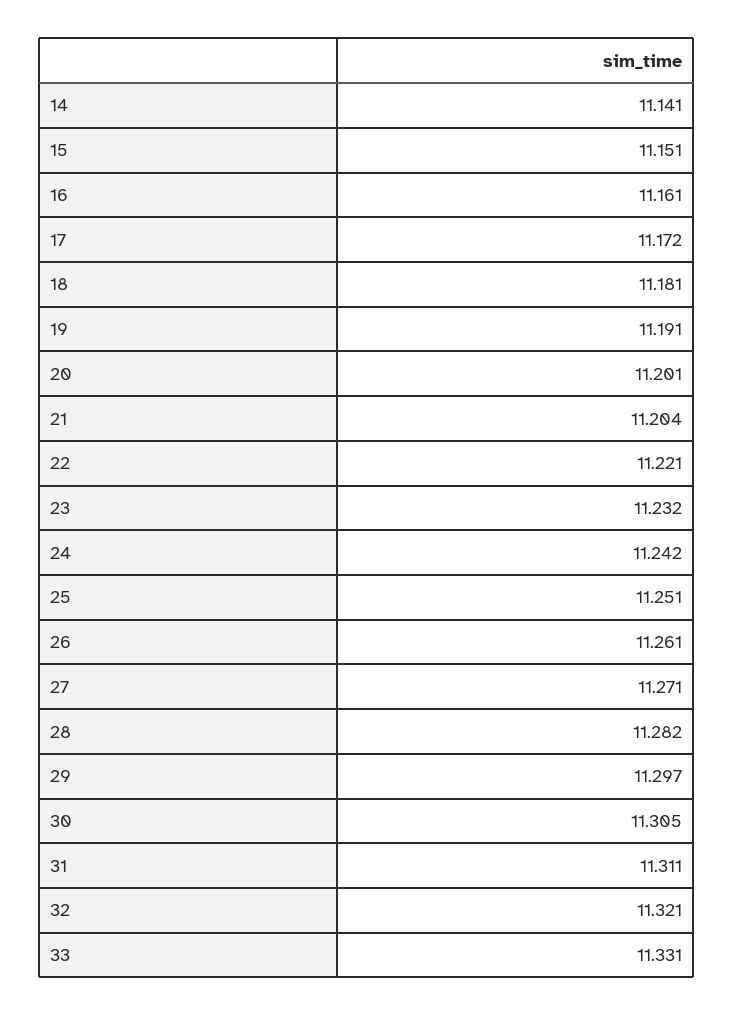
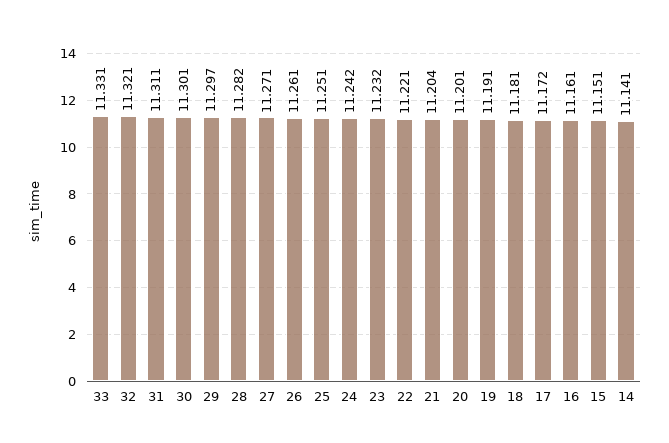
  {
    "14": 11.141,
    "15": 11.151,
    "16": 11.161,
    "17": 11.172,
    "18": 11.181,
    "19": 11.191,
    "20": 11.201,
    "21": 11.204,
    "22": 11.221,
    "23": 11.232,
    "24": 11.242,
    "25": 11.251,
    "26": 11.261,
    "27": 11.271,
    "28": 11.282,
    "29": 11.297,
-   "30": 11.305,
+   "30": 11.301,
    "31": 11.311,
    "32": 11.321,
    "33": 11.331
  }

